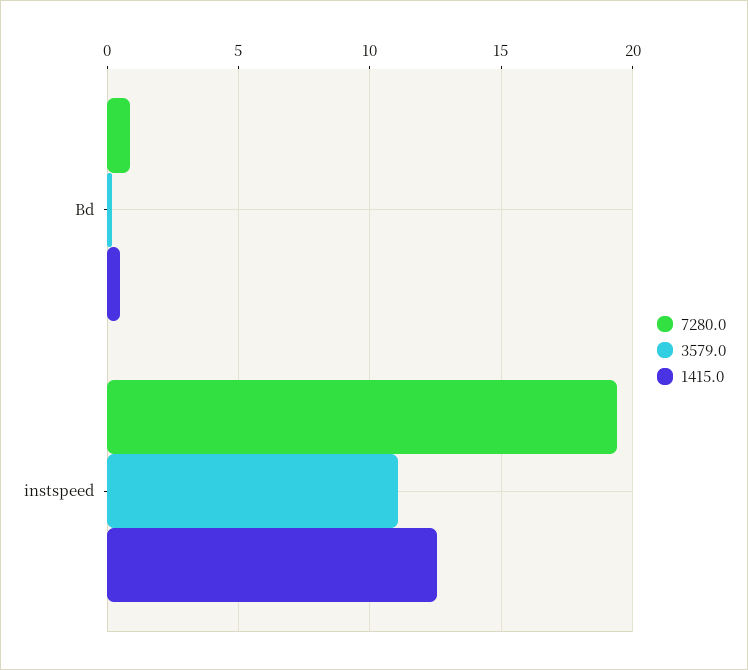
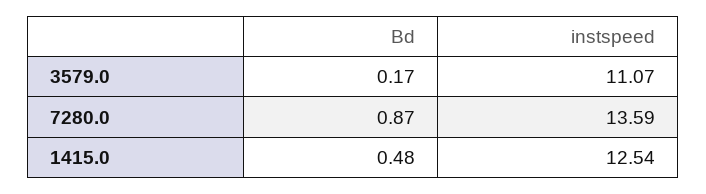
  {
    "7280.0": {
      "Bd": 0.87,
-     "instspeed": 19.5
+     "instspeed": 13.59
    },
    "3579.0": {
      "Bd": 0.17,
      "instspeed": 11.07
    },
    "1415.0": {
      "Bd": 0.48,
      "instspeed": 12.54
    }
  }

